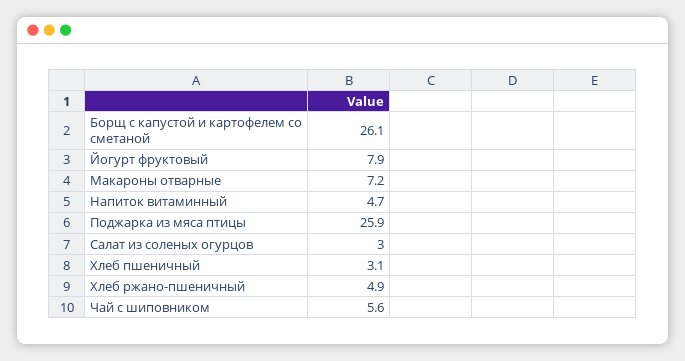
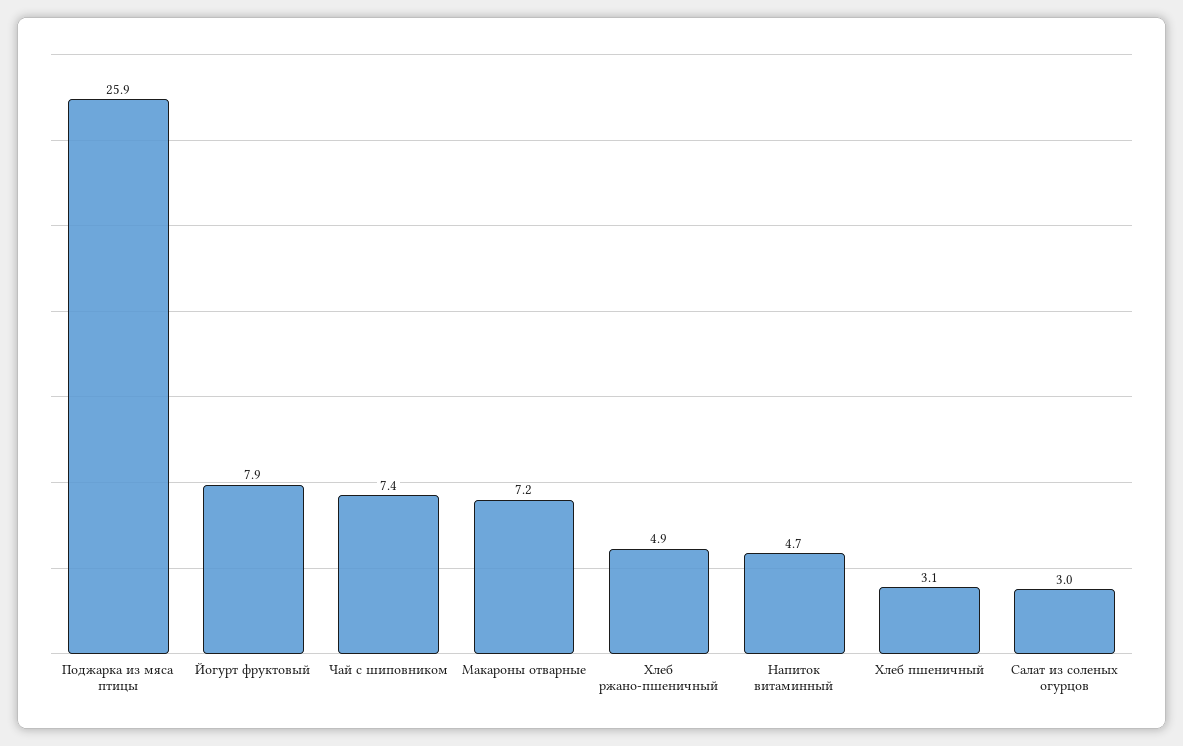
  {
-   "Борщ с капустой и картофелем со сметаной": 26.1,
    "Йогурт фруктовый": 7.9,
    "Макароны отварные": 7.2,
    "Напиток витаминный": 4.7,
    "Поджарка из мяса птицы": 25.9,
    "Салат из соленых огурцов": 3,
    "Хлеб пшеничный": 3.1,
    "Хлеб ржано-пшеничный": 4.9,
-   "Чай с шиповником": 5.6
+   "Чай с шиповником": 7.4
  }

